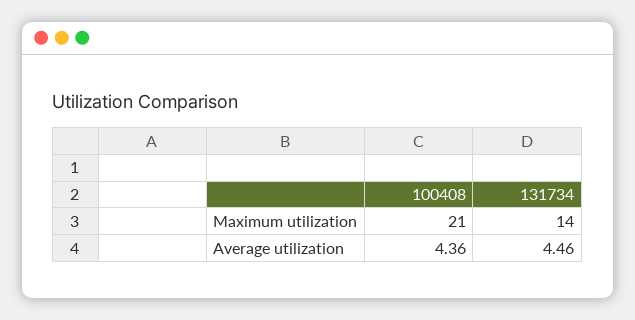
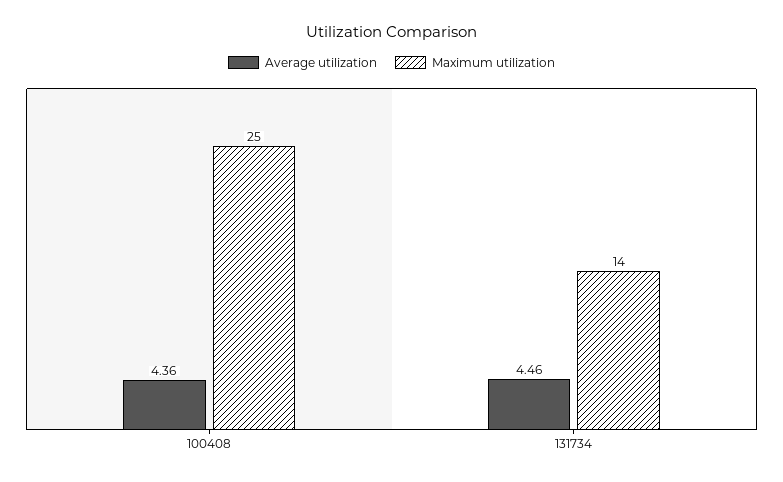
  {
    "Maximum utilization": {
-     "100408": 21,
+     "100408": 25,
      "131734": 14
    },
    "Average utilization": {
      "100408": 4.36,
      "131734": 4.46
    }
  }

